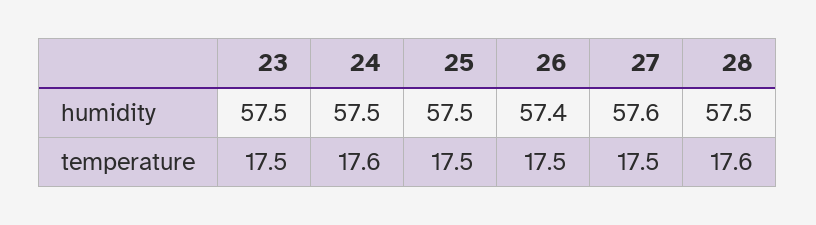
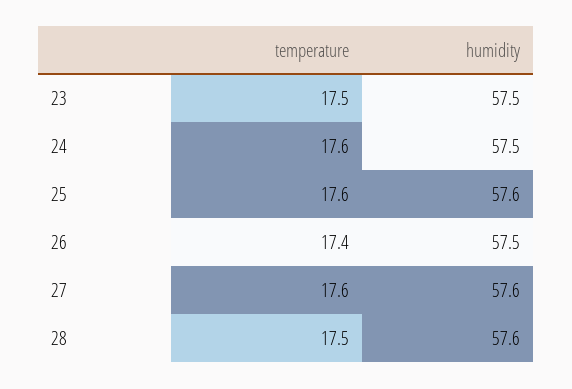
  {
    "23": {
      "humidity": 57.5,
      "temperature": 17.5
    },
    "24": {
      "humidity": 57.5,
      "temperature": 17.6
    },
    "25": {
-     "humidity": 57.5,
+     "humidity": 57.6,
-     "temperature": 17.5
+     "temperature": 17.6
    },
    "26": {
-     "humidity": 57.4,
+     "humidity": 57.5,
-     "temperature": 17.5
+     "temperature": 17.4
    },
    "27": {
      "humidity": 57.6,
-     "temperature": 17.5
+     "temperature": 17.6
    },
    "28": {
-     "humidity": 57.5,
+     "humidity": 57.6,
-     "temperature": 17.6
+     "temperature": 17.5
    }
  }

